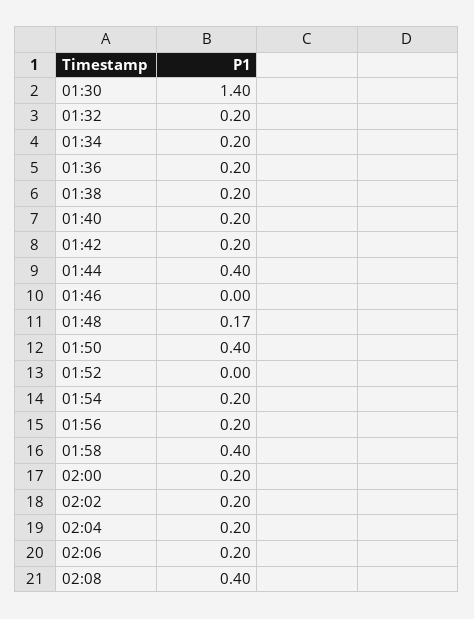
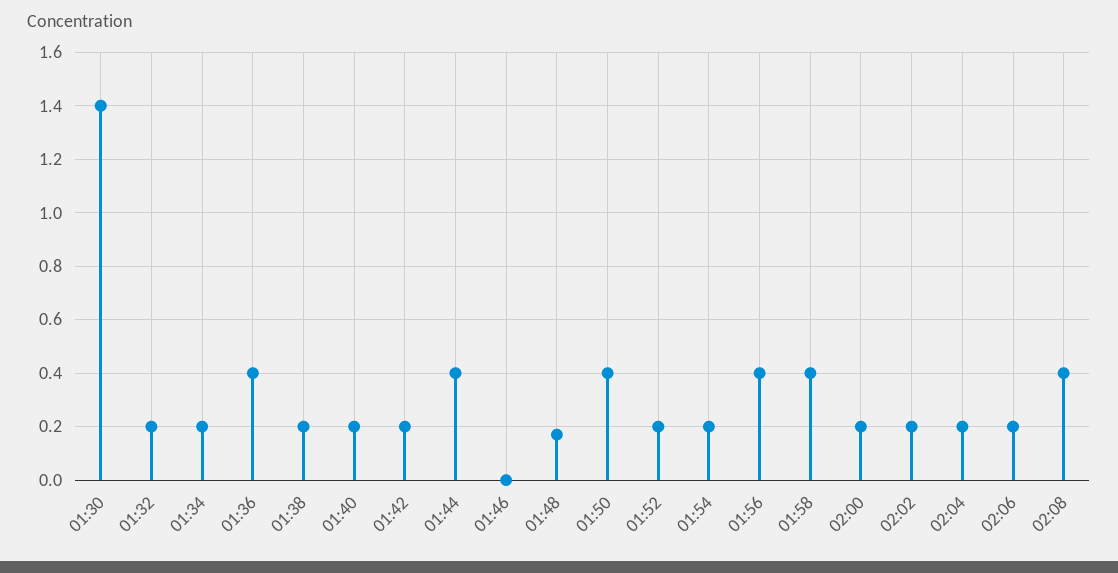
  {
    "01:30": 1.4,
    "01:32": 0.2,
    "01:34": 0.2,
-   "01:36": 0.2,
+   "01:36": 0.4,
    "01:38": 0.2,
    "01:40": 0.2,
    "01:42": 0.2,
    "01:44": 0.4,
    "01:46": 0,
    "01:48": 0.17,
    "01:50": 0.4,
-   "01:52": 0,
+   "01:52": 0.2,
    "01:54": 0.2,
-   "01:56": 0.2,
+   "01:56": 0.4,
    "01:58": 0.4,
    "02:00": 0.2,
    "02:02": 0.2,
    "02:04": 0.2,
    "02:06": 0.2,
    "02:08": 0.4
  }

